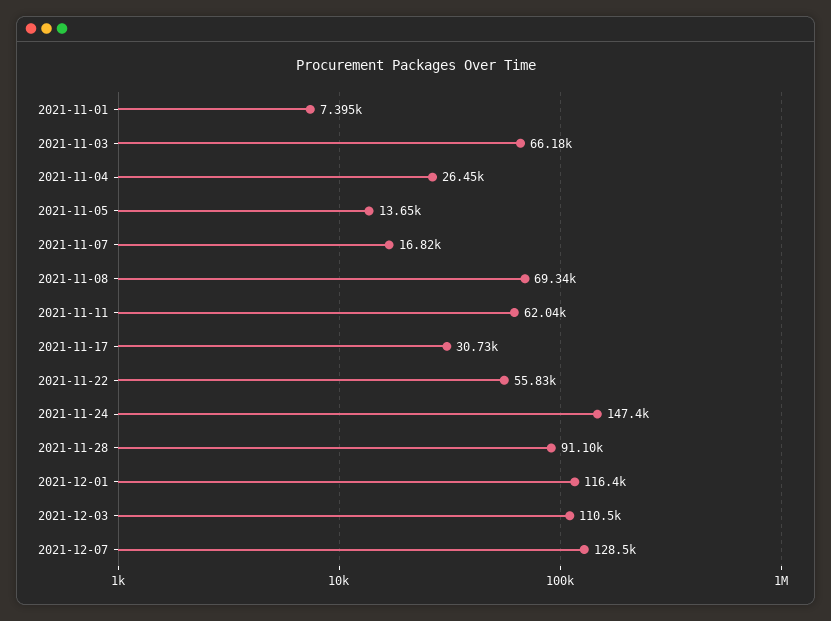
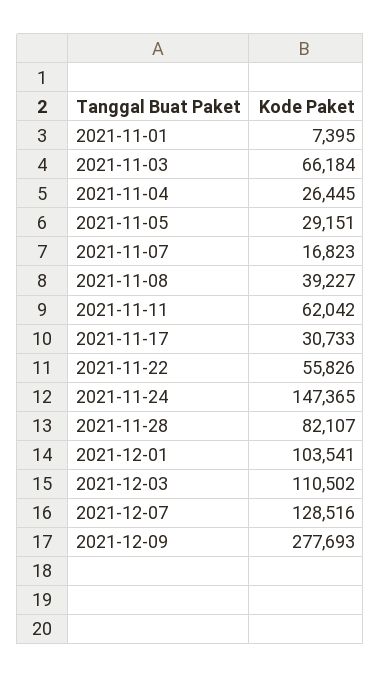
  {
    "2021-11-01": 7395,
    "2021-11-03": 66184,
    "2021-11-04": 26445,
-   "2021-11-05": 13650,
+   "2021-11-05": 29151,
    "2021-11-07": 16823,
-   "2021-11-08": 69340,
+   "2021-11-08": 39227,
    "2021-11-11": 62042,
    "2021-11-17": 30733,
    "2021-11-22": 55826,
    "2021-11-24": 147365,
-   "2021-11-28": 91100,
+   "2021-11-28": 82107,
-   "2021-12-01": 116400,
+   "2021-12-01": 103541,
    "2021-12-03": 110502,
-   "2021-12-07": 128516
+   "2021-12-07": 128516,
+   "2021-12-09": 277693
  }

